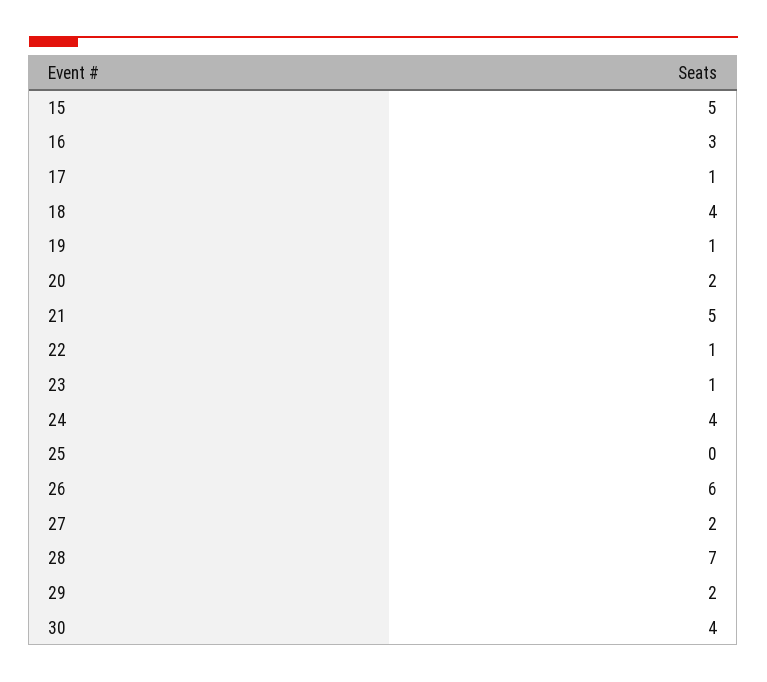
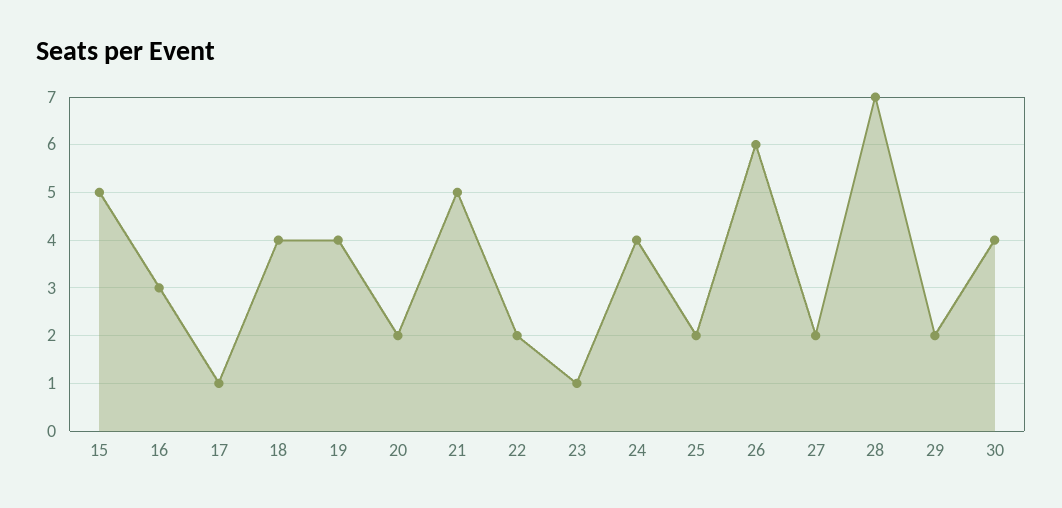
  {
    "15": 5,
    "16": 3,
    "17": 1,
    "18": 4,
-   "19": 1,
+   "19": 4,
    "20": 2,
    "21": 5,
-   "22": 1,
+   "22": 2,
    "23": 1,
    "24": 4,
-   "25": 0,
+   "25": 2,
    "26": 6,
    "27": 2,
    "28": 7,
    "29": 2,
    "30": 4
  }

